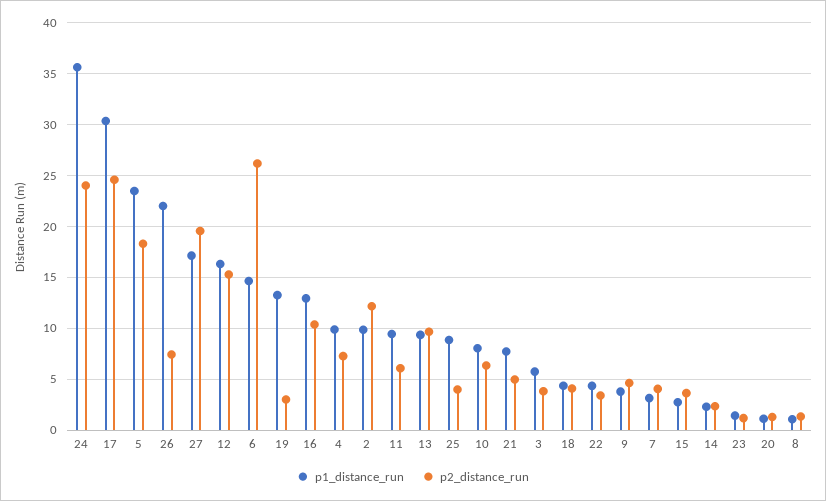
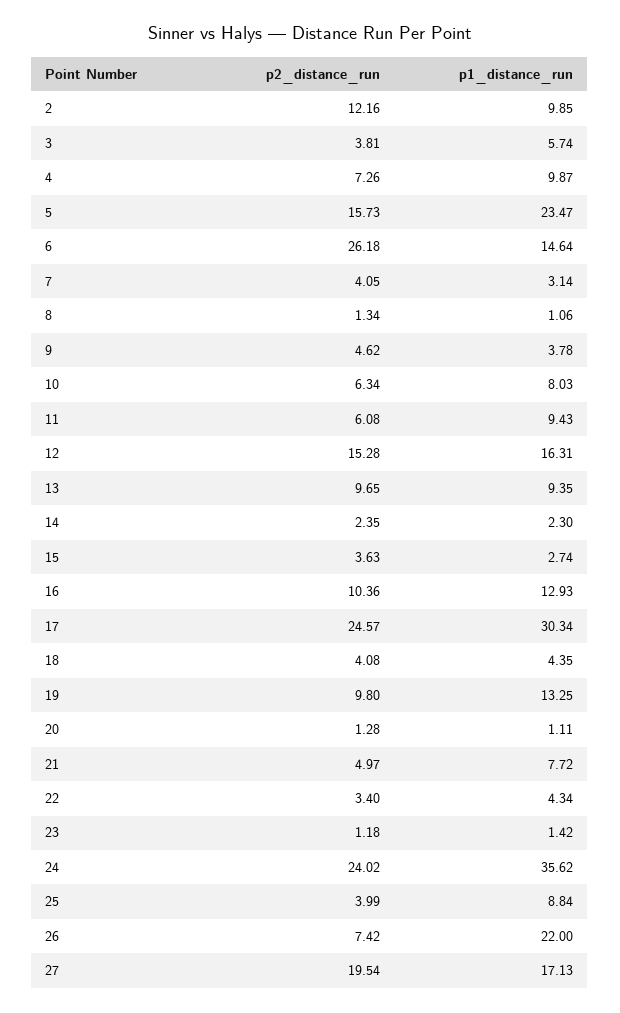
  {
    "p1_distance_run": {
      "24": 35.62,
      "17": 30.34,
      "5": 23.47,
      "26": 22,
      "27": 17.13,
      "12": 16.31,
      "6": 14.64,
      "19": 13.25,
      "16": 12.93,
      "4": 9.87,
      "2": 9.85,
      "11": 9.43,
      "13": 9.35,
      "25": 8.84,
      "10": 8.03,
      "21": 7.72,
      "3": 5.74,
      "18": 4.35,
      "22": 4.34,
      "9": 3.78,
      "7": 3.14,
      "15": 2.74,
      "14": 2.3,
      "23": 1.42,
      "20": 1.11,
      "8": 1.06
    },
    "p2_distance_run": {
      "24": 24.02,
      "17": 24.57,
-     "5": 18,
+     "5": 15.73,
      "26": 7.42,
      "27": 19.54,
      "12": 15.28,
      "6": 26.18,
-     "19": 3,
+     "19": 9.8,
      "16": 10.36,
      "4": 7.26,
      "2": 12.16,
      "11": 6.08,
      "13": 9.65,
      "25": 3.99,
      "10": 6.34,
      "21": 4.97,
      "3": 3.81,
      "18": 4.08,
      "22": 3.4,
      "9": 4.62,
      "7": 4.05,
      "15": 3.63,
      "14": 2.35,
      "23": 1.18,
      "20": 1.28,
      "8": 1.34
    }
  }

